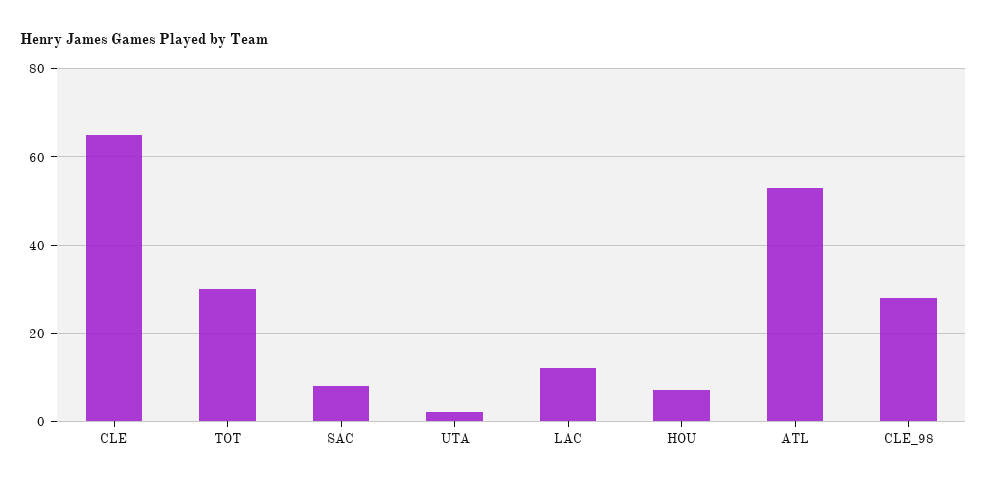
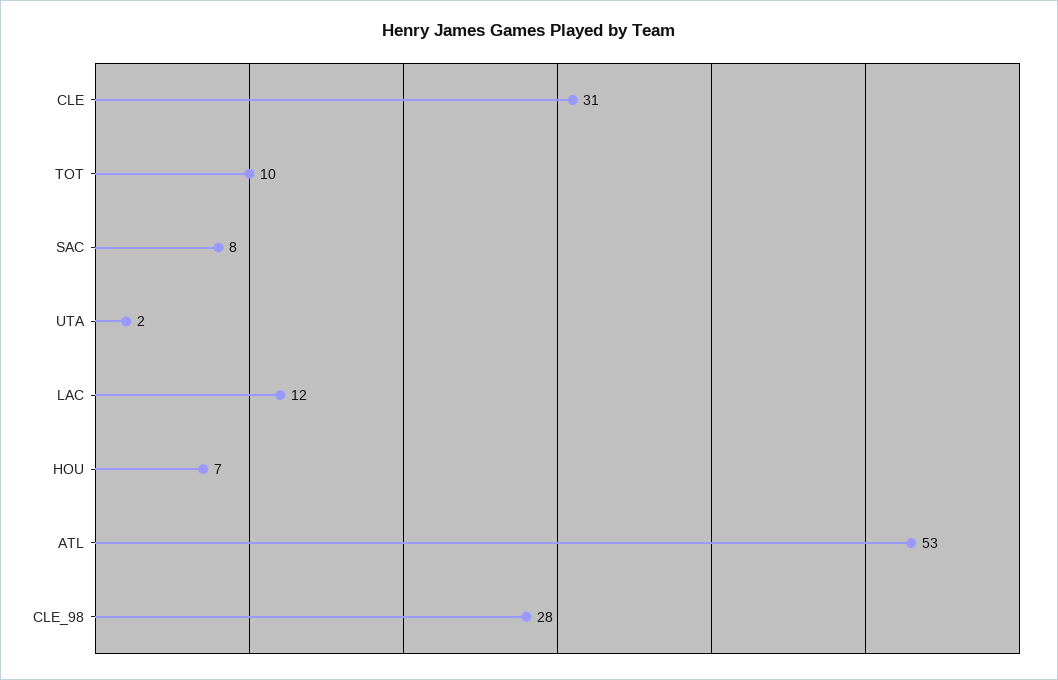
  {
-   "CLE": 65,
+   "CLE": 31,
-   "TOT": 30,
+   "TOT": 10,
    "SAC": 8,
    "UTA": 2,
    "LAC": 12,
    "HOU": 7,
    "ATL": 53,
    "CLE_98": 28
  }

